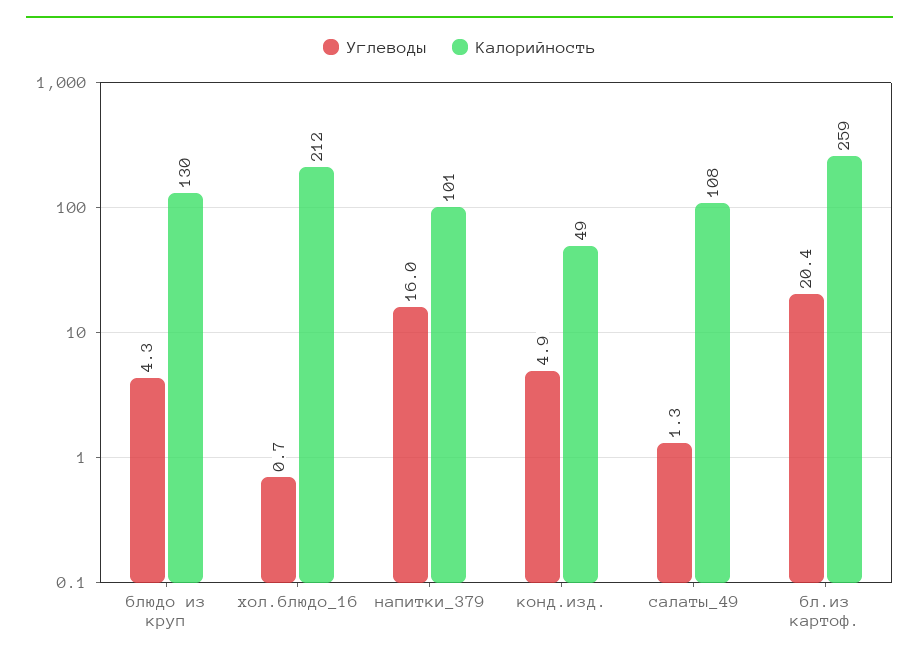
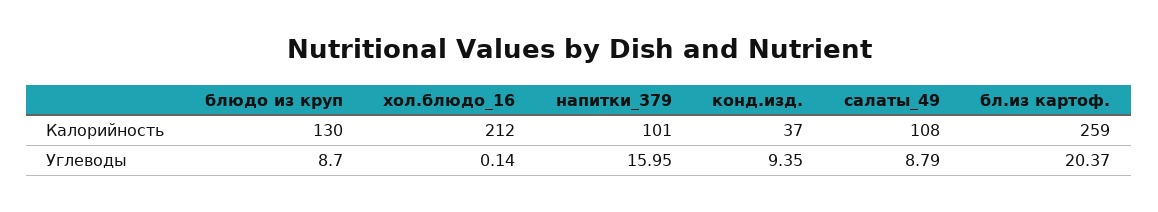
  {
    "Углеводы": {
-     "блюдо из круп": 4.3,
+     "блюдо из круп": 8.7,
-     "хол.блюдо_16": 0.7,
+     "хол.блюдо_16": 0.14,
      "напитки_379": 15.95,
-     "конд.изд.": 4.9,
+     "конд.изд.": 9.35,
-     "салаты_49": 1.3,
+     "салаты_49": 8.79,
      "бл.из картоф.": 20.37
    },
    "Калорийность": {
      "блюдо из круп": 130,
      "хол.блюдо_16": 212,
      "напитки_379": 101,
-     "конд.изд.": 49,
+     "конд.изд.": 37,
      "салаты_49": 108,
      "бл.из картоф.": 259
    }
  }

